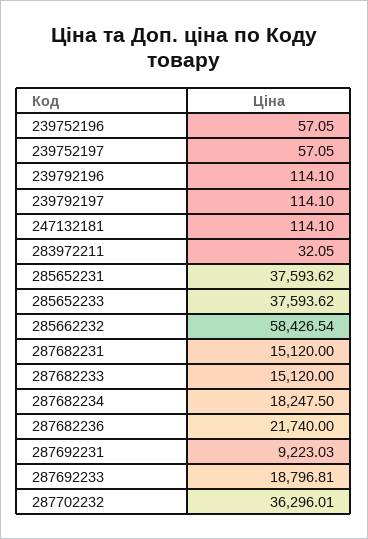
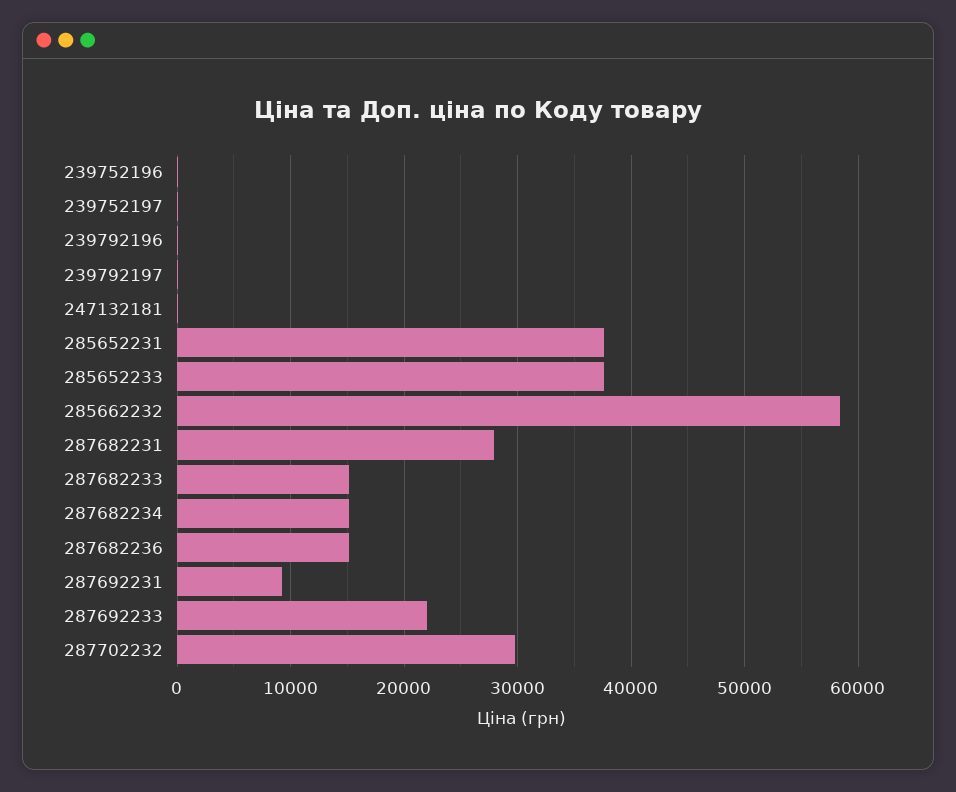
  {
    "239752196": 57.05,
    "239752197": 57.05,
    "239792196": 114.1,
    "239792197": 114.1,
    "247132181": 114.1,
-   "283972211": 32.05,
    "285652231": 37593.62,
    "285652233": 37593.62,
    "285662232": 58426.54,
-   "287682231": 15120,
+   "287682231": 28000,
    "287682233": 15120,
-   "287682234": 18247.5,
+   "287682234": 15000,
-   "287682236": 21740,
+   "287682236": 15000,
    "287692231": 9223.03,
-   "287692233": 18796.81,
+   "287692233": 22000,
-   "287702232": 36296.01
+   "287702232": 30000
  }

